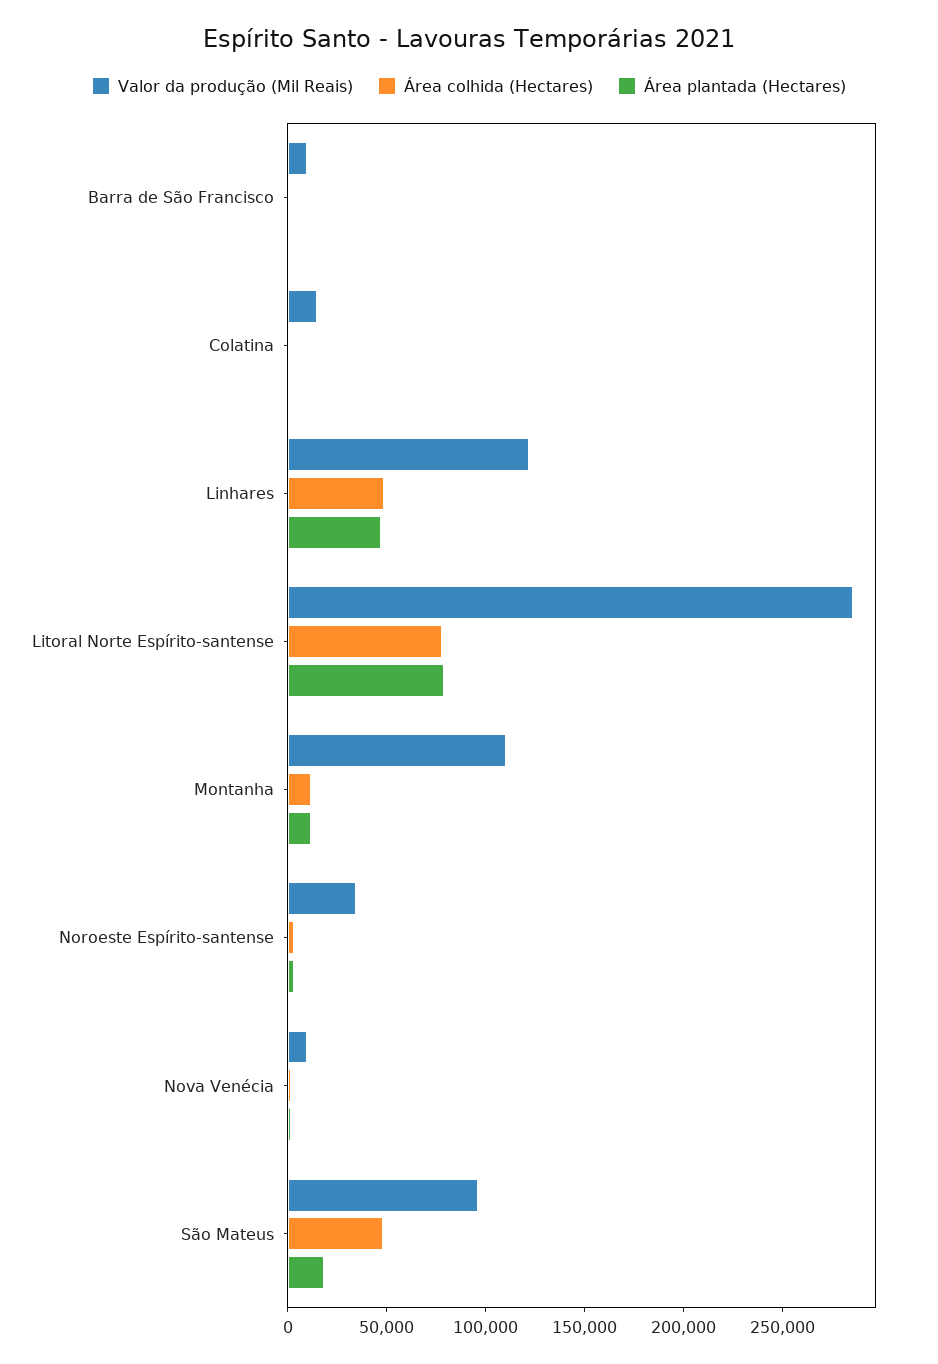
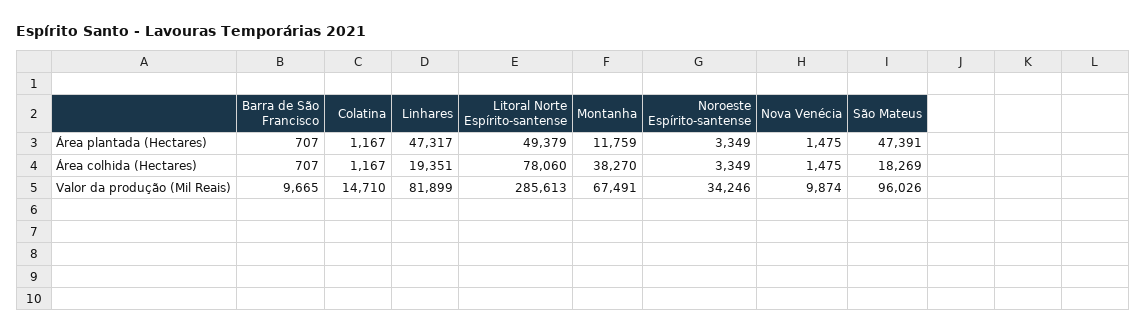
  {
    "Valor da produção (Mil Reais)": {
      "Barra de São Francisco": 9665,
      "Colatina": 14710,
-     "Linhares": 120000,
+     "Linhares": 81899,
      "Litoral Norte Espírito-santense": 285613,
-     "Montanha": 110000,
+     "Montanha": 67491,
      "Noroeste Espírito-santense": 34246,
      "Nova Venécia": 9874,
      "São Mateus": 96026
    },
    "Área colhida (Hectares)": {
      "Barra de São Francisco": 707,
      "Colatina": 1167,
-     "Linhares": 50000,
+     "Linhares": 19351,
      "Litoral Norte Espírito-santense": 78060,
-     "Montanha": 10000,
+     "Montanha": 38270,
      "Noroeste Espírito-santense": 3349,
      "Nova Venécia": 1475,
-     "São Mateus": 50000
+     "São Mateus": 18269
    },
    "Área plantada (Hectares)": {
      "Barra de São Francisco": 707,
      "Colatina": 1167,
      "Linhares": 47317,
-     "Litoral Norte Espírito-santense": 80000,
+     "Litoral Norte Espírito-santense": 49379,
      "Montanha": 11759,
      "Noroeste Espírito-santense": 3349,
      "Nova Venécia": 1475,
-     "São Mateus": 20000
+     "São Mateus": 47391
    }
  }

